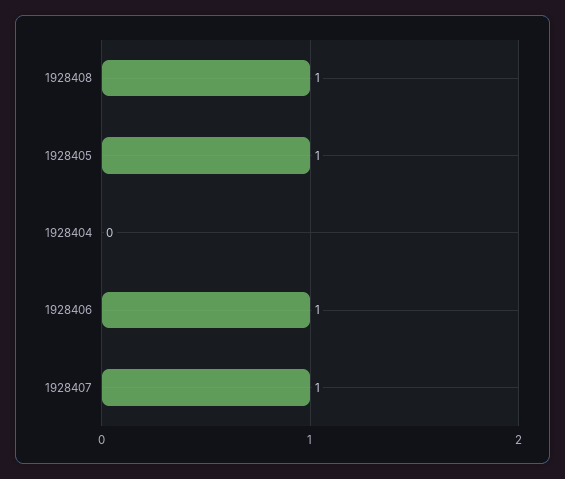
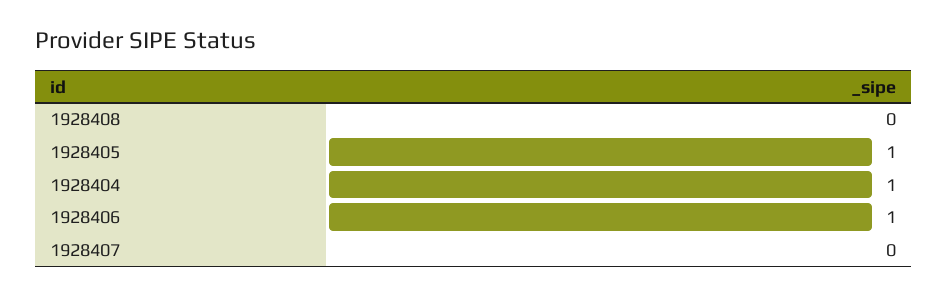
  {
-   "1928408": 1,
+   "1928408": 0,
    "1928405": 1,
-   "1928404": 0,
+   "1928404": 1,
    "1928406": 1,
-   "1928407": 1
+   "1928407": 0
  }

